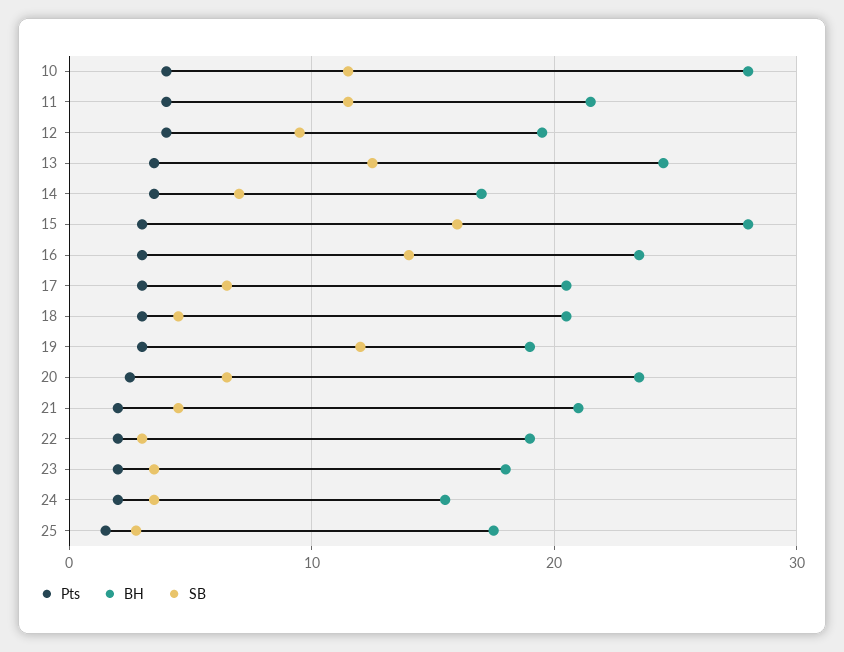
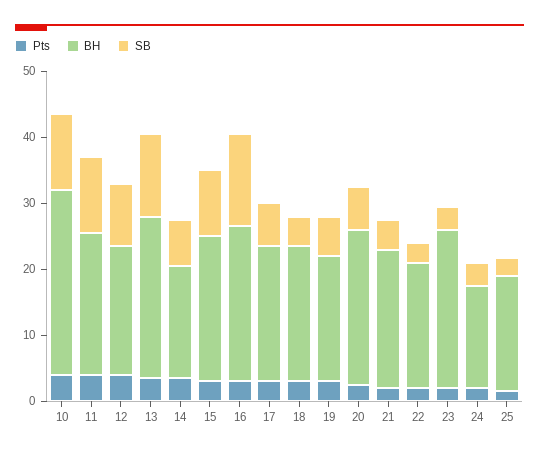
  {
    "Pts": {
      "10": 4,
      "11": 4,
      "12": 4,
      "13": 4,
      "14": 4,
      "15": 3,
      "16": 3,
      "17": 3,
      "18": 3,
      "19": 3,
      "20": 3,
      "21": 2,
      "22": 2,
      "23": 2,
      "24": 2,
      "25": 2
    },
    "BH": {
      "10": 28,
      "11": 22,
      "12": 20,
      "13": 25,
      "14": 17,
-     "15": 28,
+     "15": 22,
      "16": 24,
      "17": 21,
      "18": 21,
      "19": 19,
      "20": 24,
      "21": 21,
      "22": 19,
-     "23": 18,
+     "23": 24,
      "24": 16,
      "25": 18
    },
    "SB": {
      "10": 12,
      "11": 12,
      "12": 10,
      "13": 13,
      "14": 7,
-     "15": 16,
+     "15": 10,
      "16": 14,
      "17": 7,
      "18": 5,
-     "19": 12,
+     "19": 6,
      "20": 7,
      "21": 5,
      "22": 3,
      "23": 4,
      "24": 4,
      "25": 3
    }
  }

